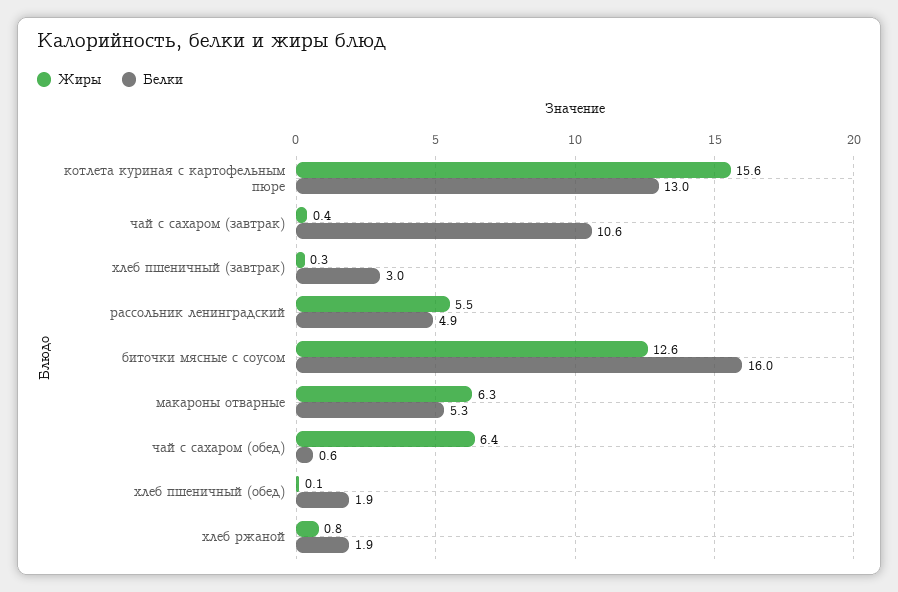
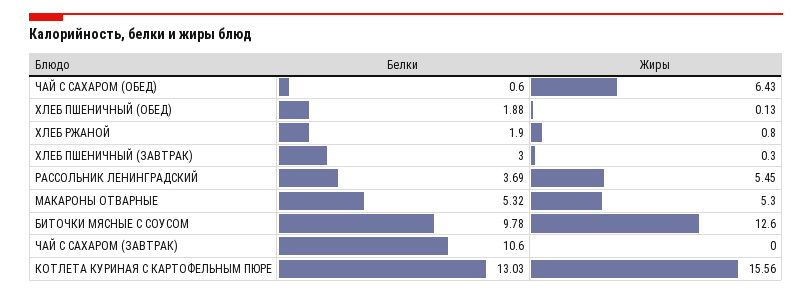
  {
    "Жиры": {
      "котлета куриная с картофельным пюре": 15.56,
-     "чай с сахаром (завтрак)": 0.4,
+     "чай с сахаром (завтрак)": 0,
      "хлеб пшеничный (завтрак)": 0.3,
      "рассольник ленинградский": 5.45,
      "биточки мясные с соусом": 12.6,
-     "макароны отварные": 6.3,
+     "макароны отварные": 5.3,
      "чай с сахаром (обед)": 6.43,
      "хлеб пшеничный (обед)": 0.13,
      "хлеб ржаной": 0.8
    },
    "Белки": {
      "котлета куриная с картофельным пюре": 13.03,
      "чай с сахаром (завтрак)": 10.6,
      "хлеб пшеничный (завтрак)": 3,
-     "рассольник ленинградский": 4.9,
+     "рассольник ленинградский": 3.69,
-     "биточки мясные с соусом": 16,
+     "биточки мясные с соусом": 9.78,
      "макароны отварные": 5.32,
      "чай с сахаром (обед)": 0.6,
      "хлеб пшеничный (обед)": 1.88,
      "хлеб ржаной": 1.9
    }
  }

